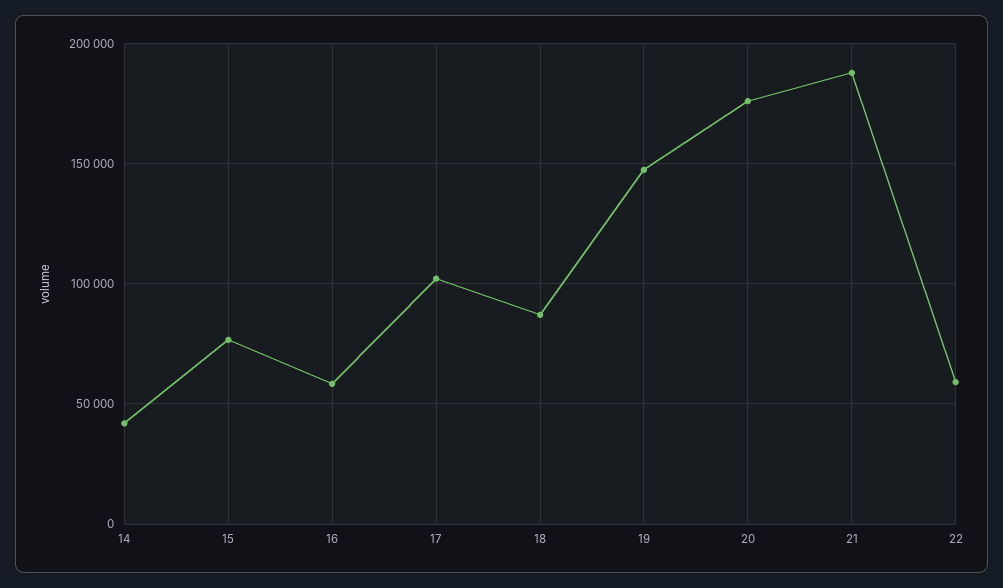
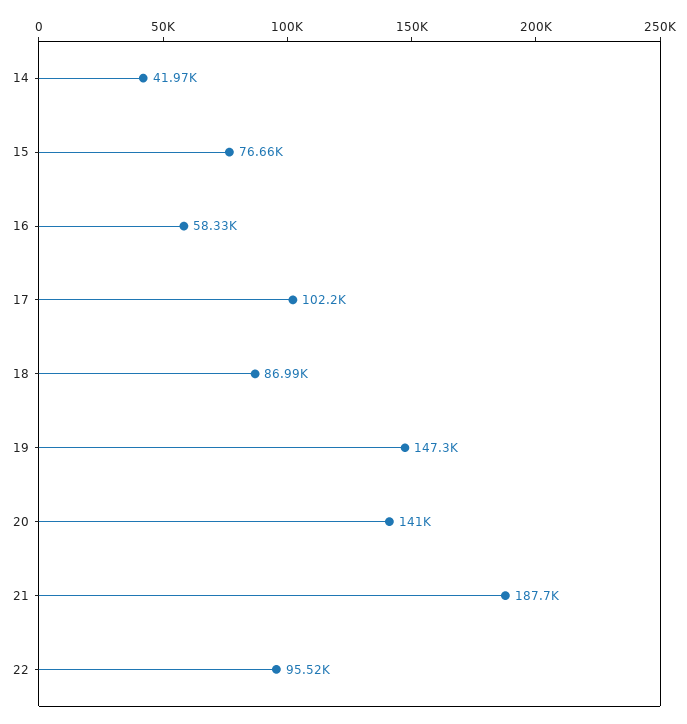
  {
    "14": 41970,
    "15": 76660,
    "16": 58330,
    "17": 102200,
    "18": 86990,
    "19": 147300,
-   "20": 175000,
+   "20": 141000,
    "21": 187700,
-   "22": 60000
+   "22": 95520
  }

